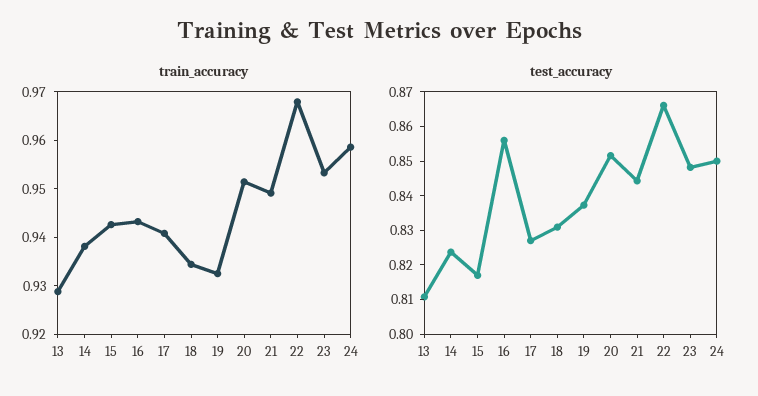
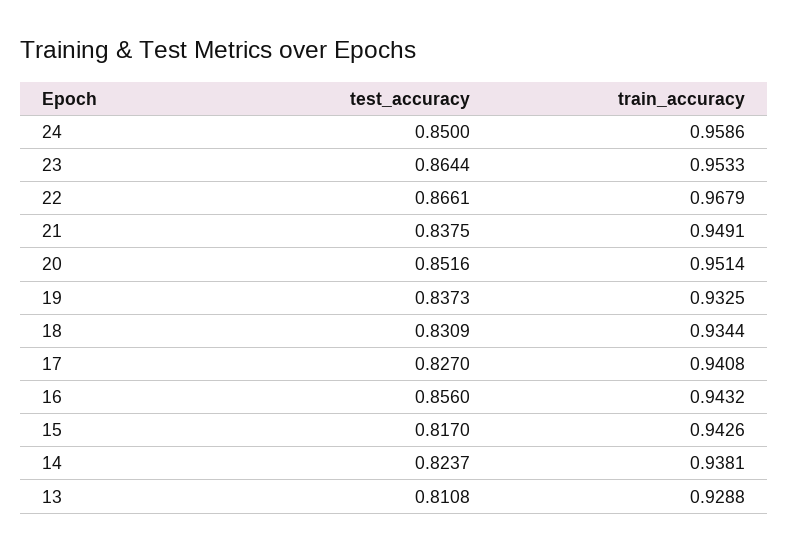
  {
    "train_accuracy": {
      "13": 0.9288,
      "14": 0.9381,
      "15": 0.9426,
      "16": 0.9432,
      "17": 0.9408,
      "18": 0.9344,
      "19": 0.9325,
      "20": 0.9514,
      "21": 0.9491,
      "22": 0.9679,
      "23": 0.9533,
      "24": 0.9586
    },
    "test_accuracy": {
      "13": 0.8108,
      "14": 0.8237,
      "15": 0.817,
      "16": 0.856,
      "17": 0.827,
      "18": 0.8309,
      "19": 0.8373,
      "20": 0.8516,
-     "21": 0.845,
+     "21": 0.8375,
      "22": 0.8661,
-     "23": 0.8475,
+     "23": 0.8644,
      "24": 0.85
    }
  }

